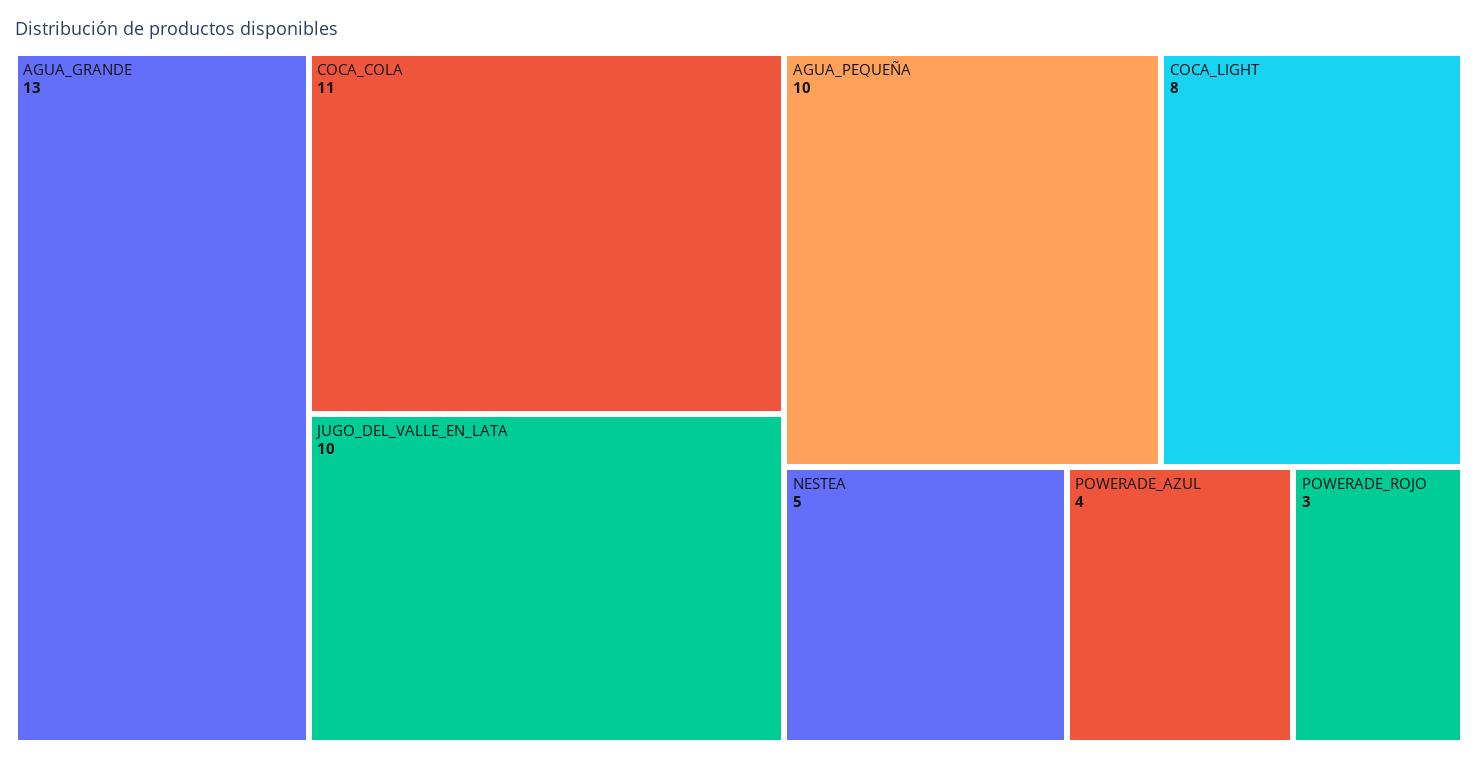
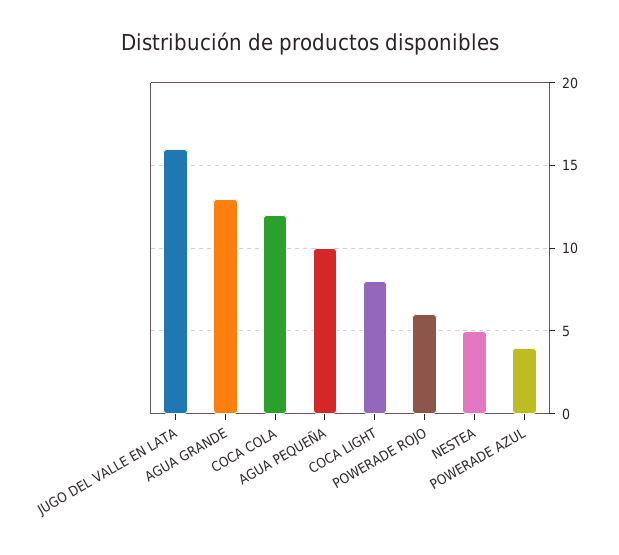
  {
    "AGUA_GRANDE": 13,
-   "COCA_COLA": 11,
+   "COCA_COLA": 12,
-   "JUGO_DEL_VALLE_EN_LATA": 10,
+   "JUGO_DEL_VALLE_EN_LATA": 16,
    "AGUA_PEQUEÑA": 10,
    "COCA_LIGHT": 8,
    "NESTEA": 5,
    "POWERADE_AZUL": 4,
-   "POWERADE_ROJO": 3
+   "POWERADE_ROJO": 6
  }

